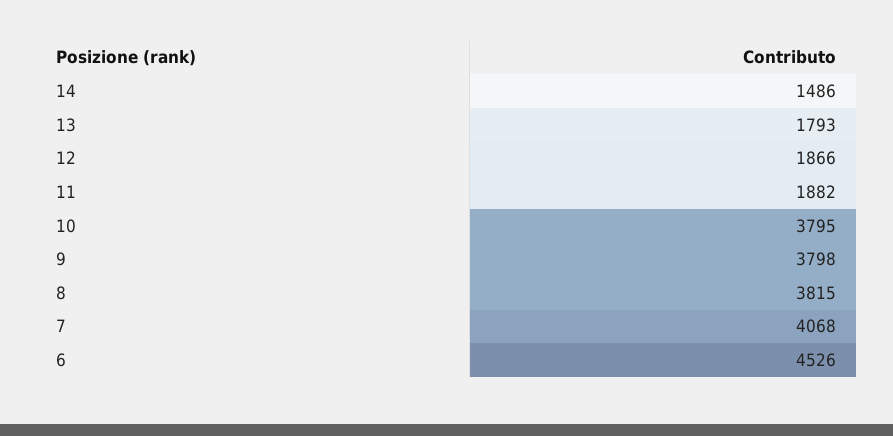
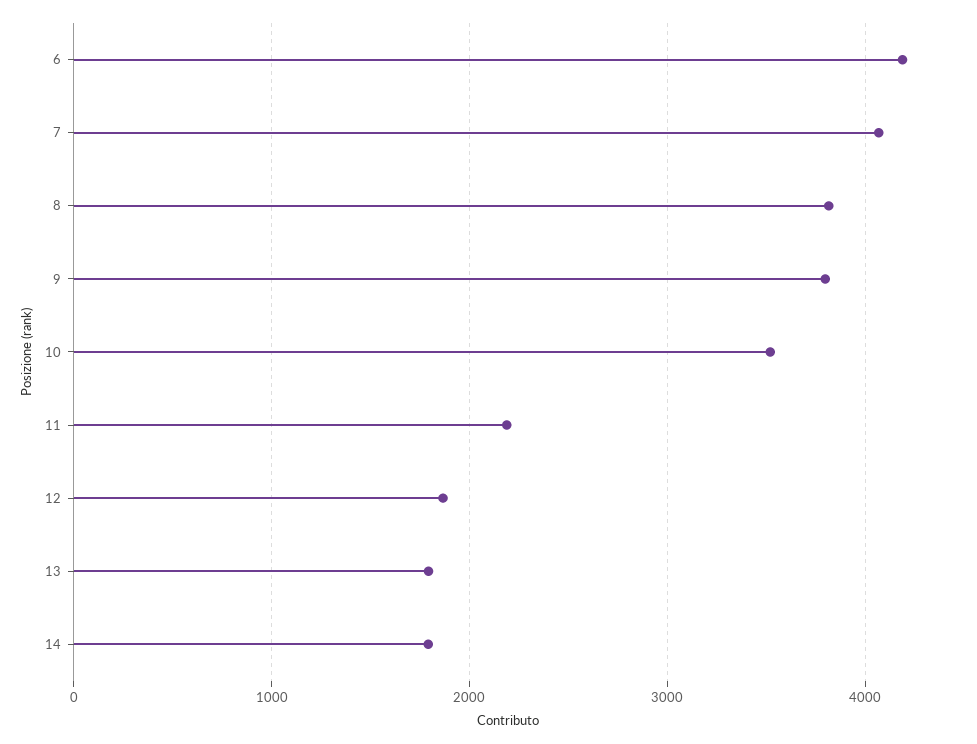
  {
-   "14": 1486,
+   "14": 1800,
    "13": 1793,
    "12": 1866,
-   "11": 1882,
+   "11": 2200,
-   "10": 3795,
+   "10": 3500,
    "9": 3798,
    "8": 3815,
    "7": 4068,
-   "6": 4526
+   "6": 4200
  }

